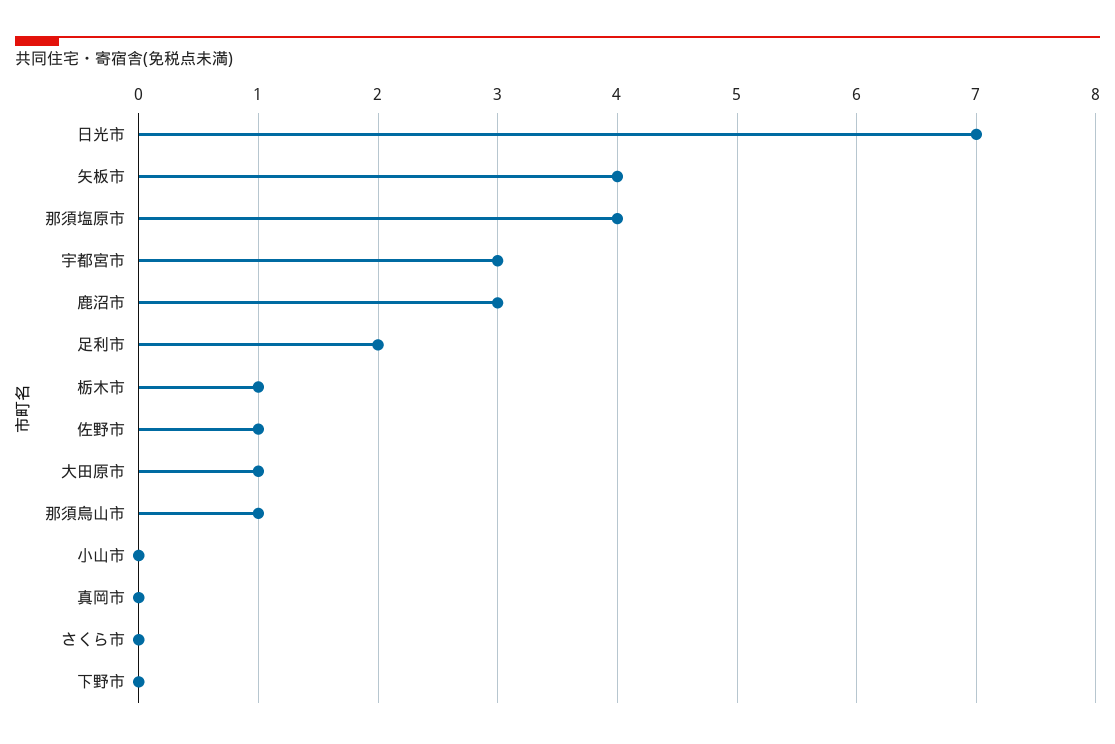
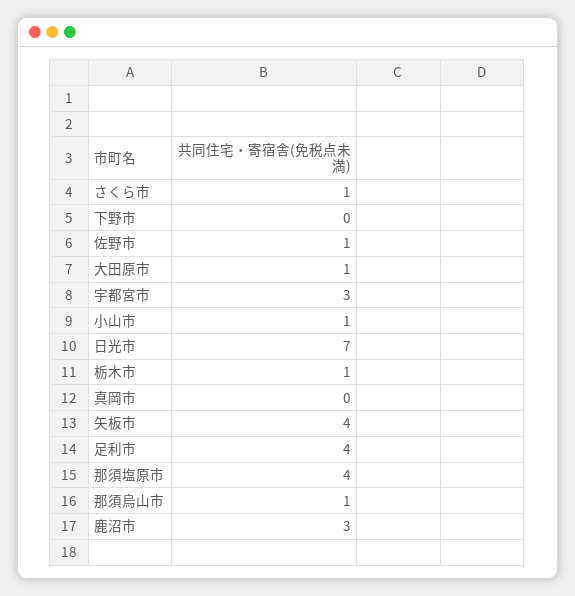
  {
    "日光市": 7,
    "矢板市": 4,
    "那須塩原市": 4,
    "宇都宮市": 3,
    "鹿沼市": 3,
-   "足利市": 2,
+   "足利市": 4,
    "栃木市": 1,
    "佐野市": 1,
    "大田原市": 1,
    "那須烏山市": 1,
-   "小山市": 0,
+   "小山市": 1,
    "真岡市": 0,
-   "さくら市": 0,
+   "さくら市": 1,
    "下野市": 0
  }

